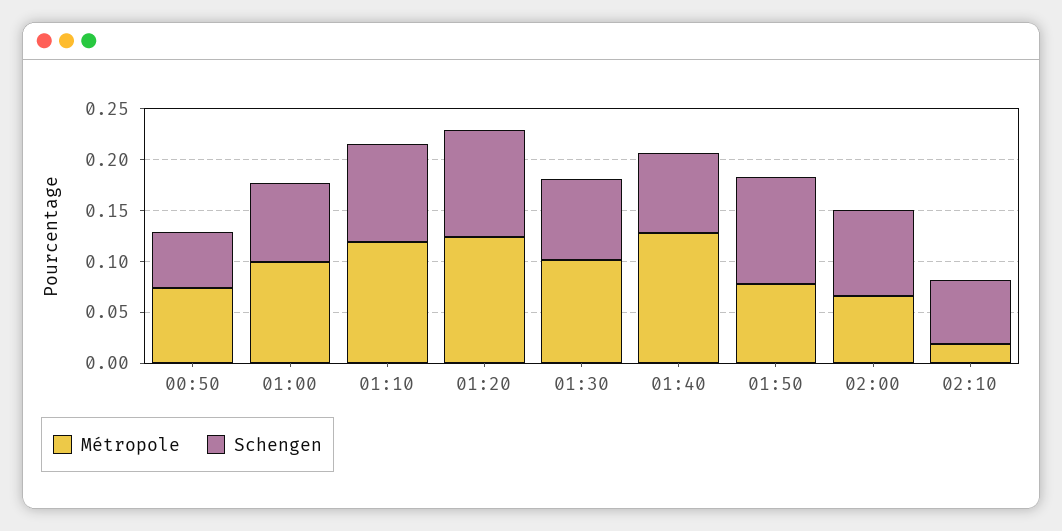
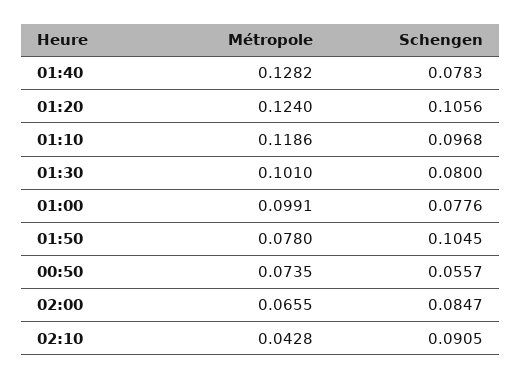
  {
    "Métropole": {
      "00:50": 0.0735,
      "01:00": 0.0991,
      "01:10": 0.1186,
      "01:20": 0.124,
      "01:30": 0.101,
      "01:40": 0.1282,
      "01:50": 0.078,
      "02:00": 0.0655,
-     "02:10": 0.02
+     "02:10": 0.0428
    },
    "Schengen": {
      "00:50": 0.0557,
      "01:00": 0.0776,
      "01:10": 0.0968,
      "01:20": 0.1056,
      "01:30": 0.08,
      "01:40": 0.0783,
      "01:50": 0.1045,
      "02:00": 0.0847,
-     "02:10": 0.06
+     "02:10": 0.0905
    }
  }

